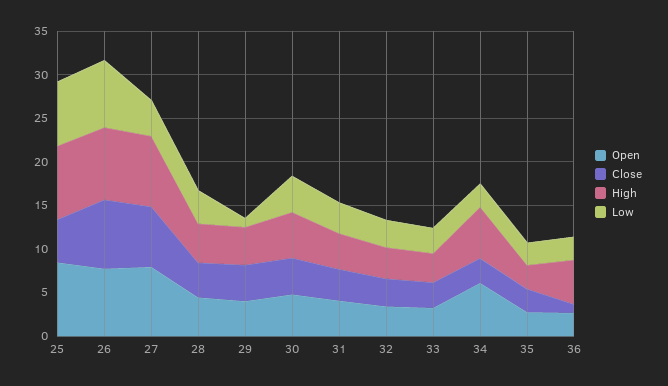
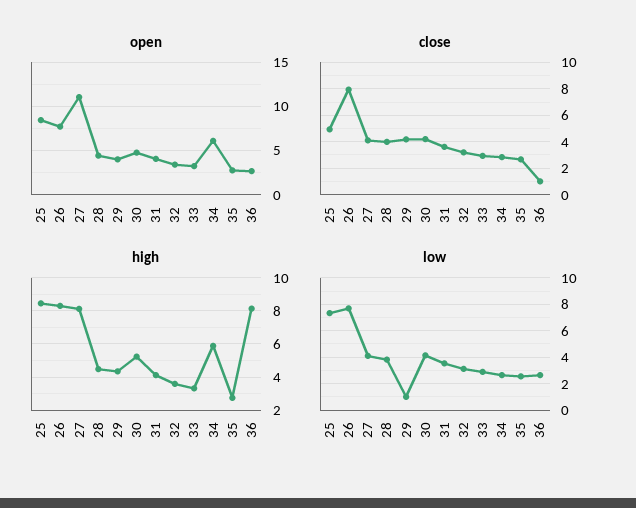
  {
    "Open": {
      "25": 8,
      "26": 8,
-     "27": 8,
+     "27": 11,
      "28": 4,
      "29": 4,
      "30": 5,
      "31": 4,
      "32": 3,
      "33": 3,
      "34": 6,
      "35": 3,
      "36": 3
    },
    "Close": {
      "25": 5,
      "26": 8,
-     "27": 7,
+     "27": 4,
      "28": 4,
      "29": 4,
      "30": 4,
      "31": 3.5,
      "32": 3,
      "33": 3,
      "34": 3,
      "35": 2.5,
      "36": 1
    },
    "High": {
      "25": 8.5,
      "26": 8.5,
      "27": 8,
      "28": 4.5,
      "29": 4.5,
      "30": 5,
      "31": 4,
      "32": 3.5,
      "33": 3.5,
      "34": 6,
      "35": 2.5,
-     "36": 5
+     "36": 8
    },
    "Low": {
      "25": 7.5,
      "26": 7.5,
      "27": 4,
      "28": 4,
      "29": 1,
      "30": 4,
      "31": 3.5,
      "32": 3,
      "33": 3,
      "34": 2.5,
      "35": 2.5,
      "36": 2.5
    }
  }

